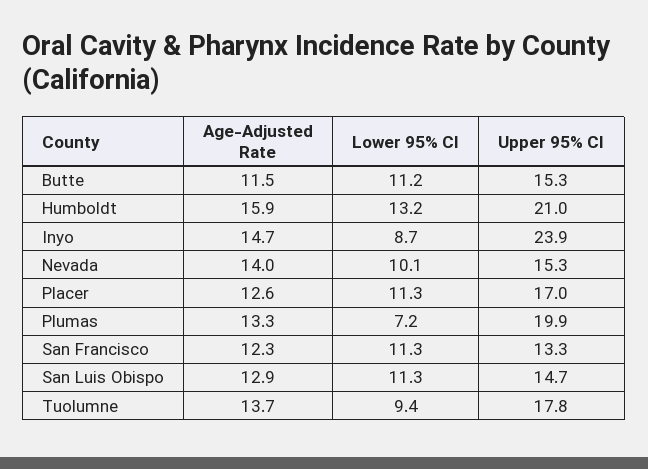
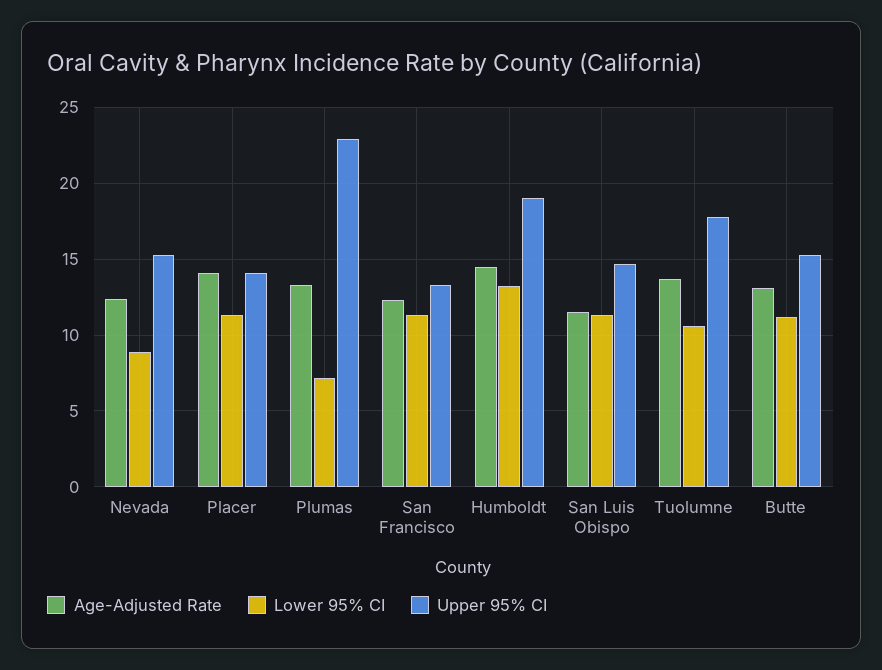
  {
    "Age-Adjusted Rate": {
-     "Butte": 11.5,
+     "Butte": 13,
-     "Humboldt": 15.9,
+     "Humboldt": 14.5,
-     "Inyo": 14.7,
-     "Nevada": 14,
+     "Nevada": 12.5,
-     "Placer": 12.6,
+     "Placer": 14,
      "Plumas": 13.3,
      "San Francisco": 12.3,
-     "San Luis Obispo": 12.9,
+     "San Luis Obispo": 11.5,
      "Tuolumne": 13.7
    },
    "Lower 95% CI": {
      "Butte": 11.2,
      "Humboldt": 13.2,
-     "Inyo": 8.7,
-     "Nevada": 10.1,
+     "Nevada": 9,
      "Placer": 11.3,
      "Plumas": 7.2,
      "San Francisco": 11.3,
      "San Luis Obispo": 11.3,
-     "Tuolumne": 9.4
+     "Tuolumne": 10.5
    },
    "Upper 95% CI": {
      "Butte": 15.3,
-     "Humboldt": 21,
+     "Humboldt": 19,
-     "Inyo": 23.9,
      "Nevada": 15.3,
-     "Placer": 17,
+     "Placer": 14,
-     "Plumas": 19.9,
+     "Plumas": 23,
      "San Francisco": 13.3,
      "San Luis Obispo": 14.7,
      "Tuolumne": 17.8
    }
  }

